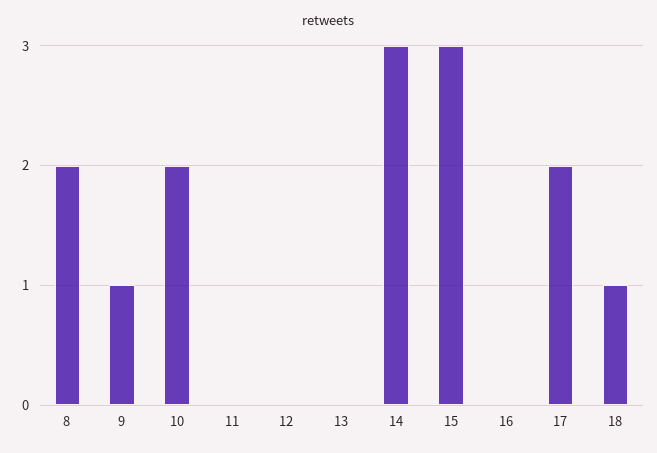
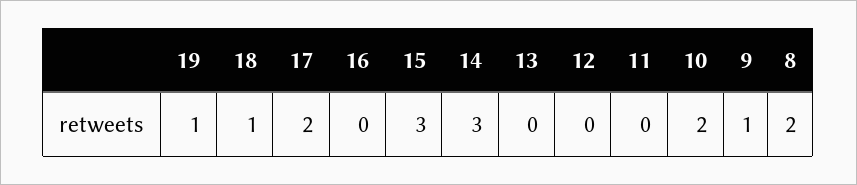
  {
    "8": 2,
    "9": 1,
    "10": 2,
    "11": 0,
    "12": 0,
    "13": 0,
    "14": 3,
    "15": 3,
    "16": 0,
    "17": 2,
-   "18": 1
+   "18": 1,
+   "19": 1
  }

